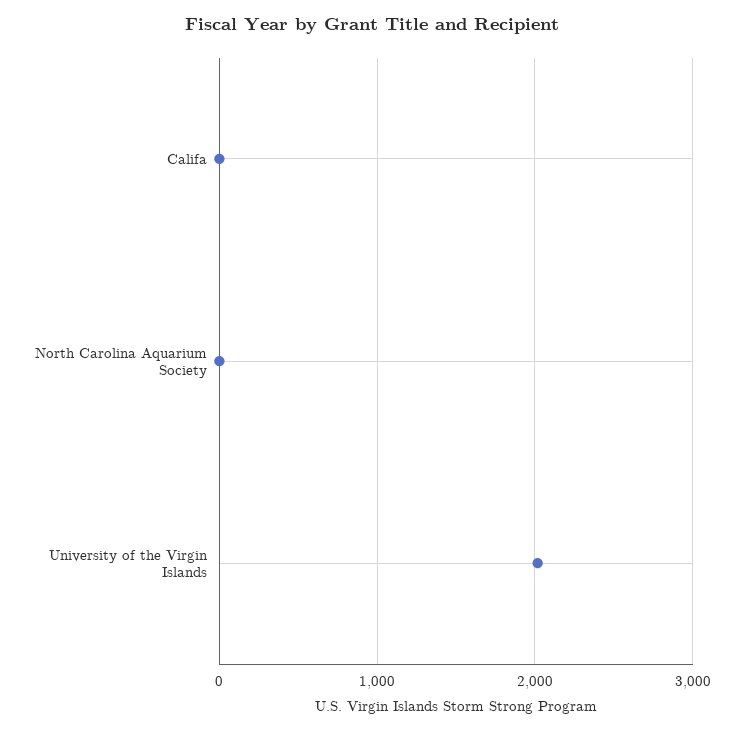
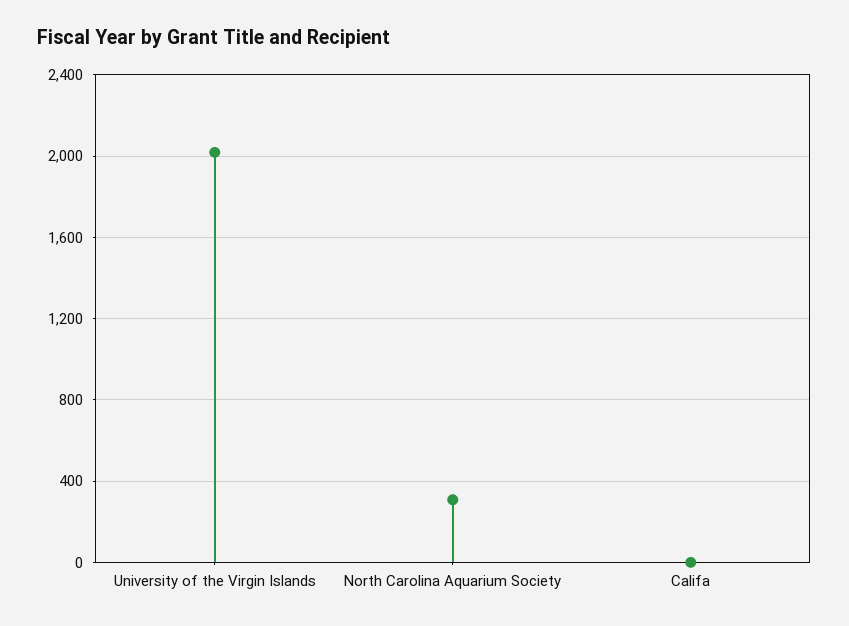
  {
    "Califa": 0,
-   "North Carolina Aquarium Society": 0,
+   "North Carolina Aquarium Society": 300,
    "University of the Virgin Islands": 2000
  }

